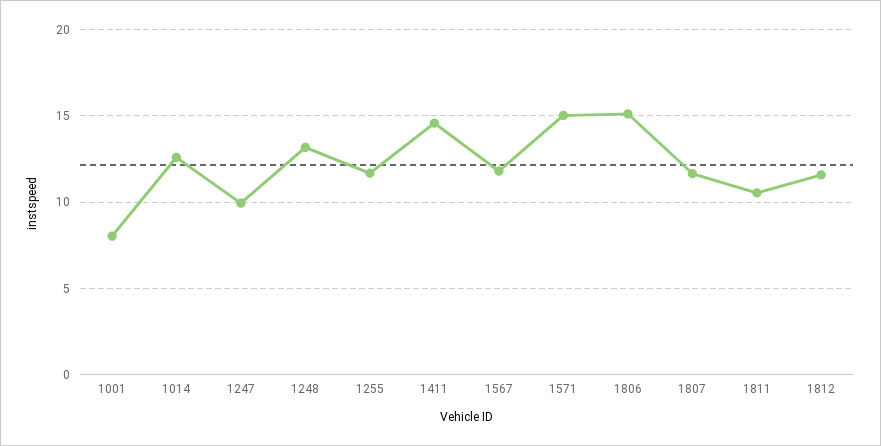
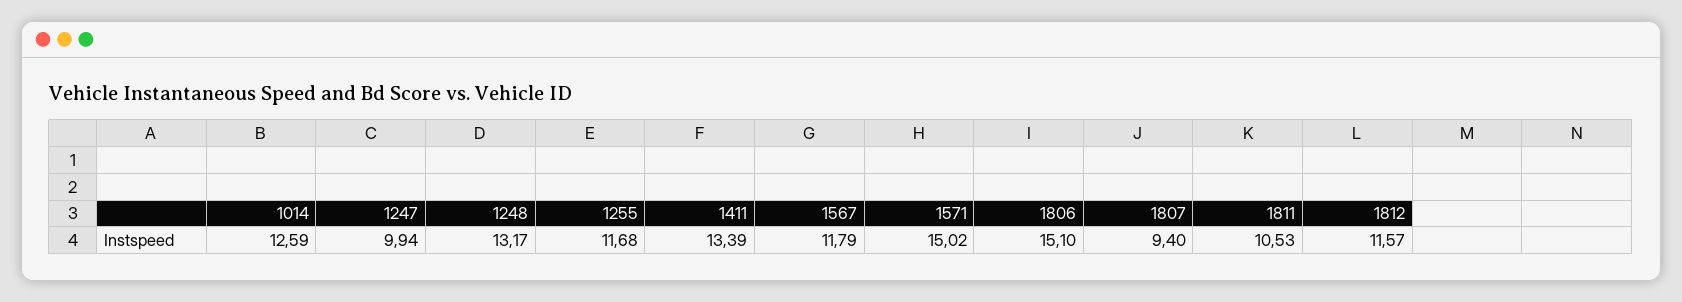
  {
-   "1001": 8,
    "1014": 12.59,
    "1247": 9.94,
    "1248": 13.17,
    "1255": 11.68,
-   "1411": 14.5,
+   "1411": 13.39,
    "1567": 11.79,
    "1571": 15.02,
    "1806": 15.1,
-   "1807": 11.5,
+   "1807": 9.4,
    "1811": 10.53,
    "1812": 11.57
  }

